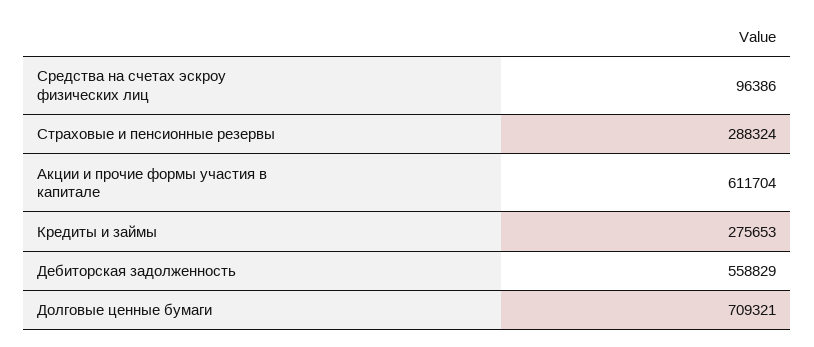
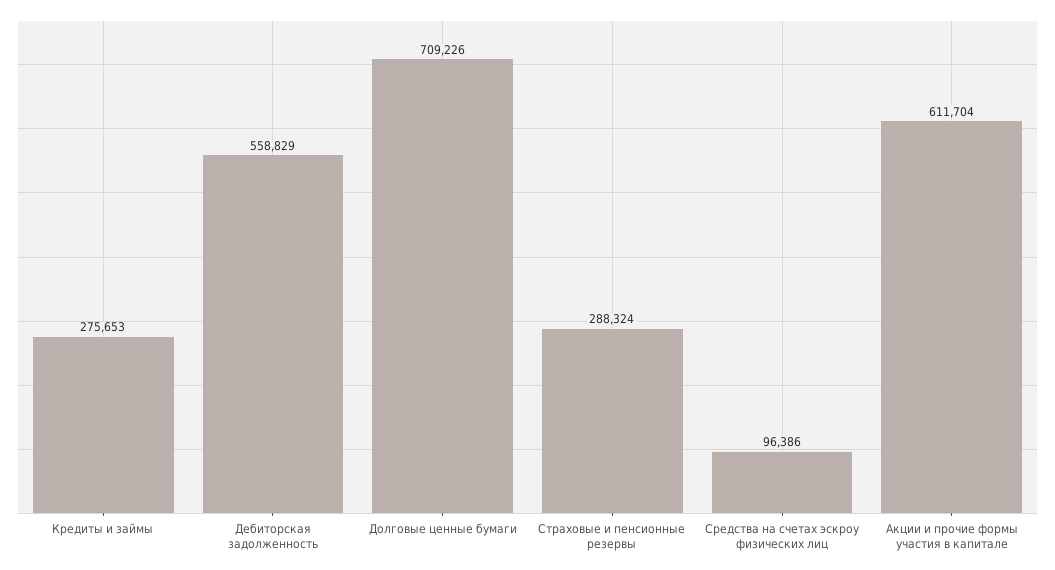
  {
    "Cредства на счетах эскроу физических лиц": 96386,
    "Страховые и пенсионные резервы": 288324,
    "Акции и прочие формы участия в капитале": 611704,
    "Кредиты и займы": 275653,
    "Дебиторская задолженность": 558829,
-   "Долговые ценные бумаги": 709321
+   "Долговые ценные бумаги": 709226
  }

